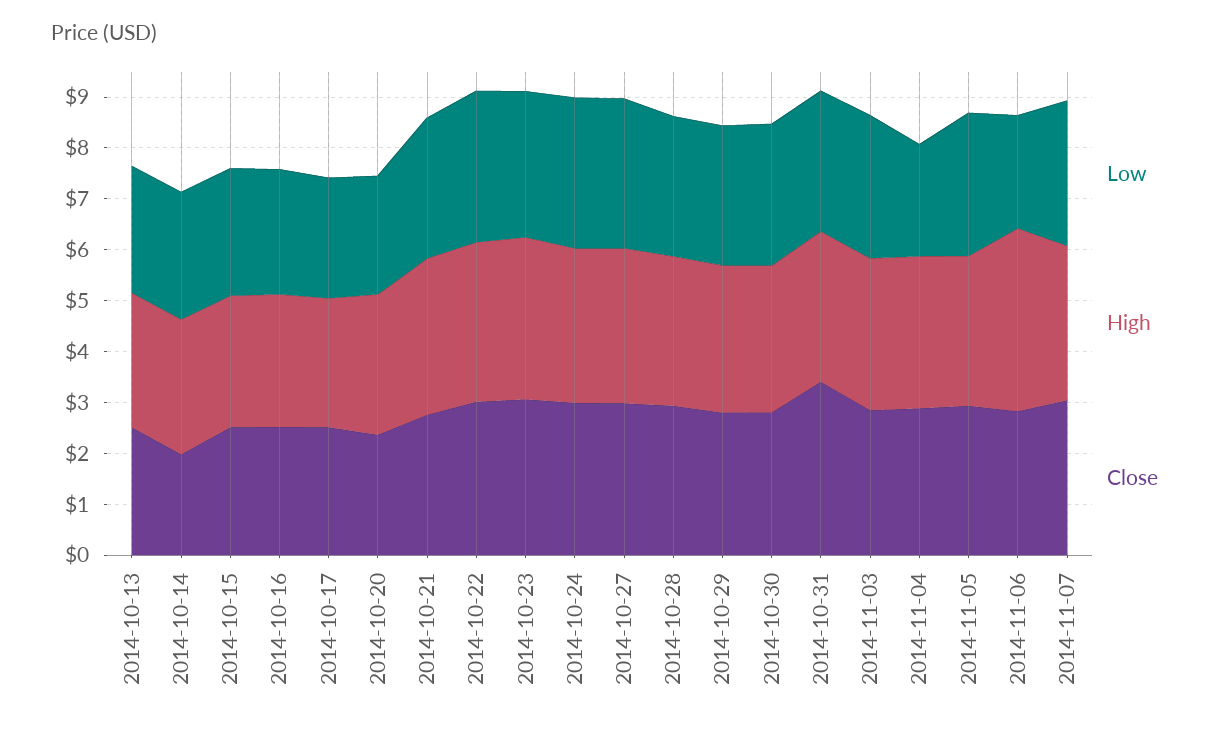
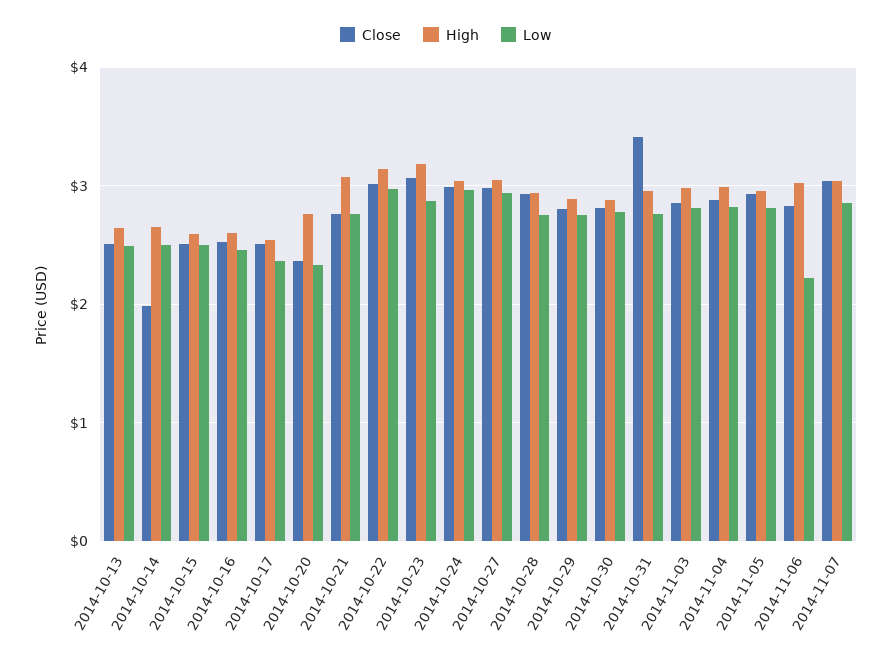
  {
    "Low": {
      "2014-10-13": 2.5,
      "2014-10-14": 2.5,
      "2014-10-15": 2.5,
      "2014-10-16": 2.5,
      "2014-10-17": 2.4,
      "2014-10-20": 2.3,
      "2014-10-21": 2.8,
      "2014-10-22": 3,
      "2014-10-23": 2.9,
      "2014-10-24": 3,
      "2014-10-27": 2.9,
      "2014-10-28": 2.8,
      "2014-10-29": 2.8,
      "2014-10-30": 2.8,
      "2014-10-31": 2.8,
      "2014-11-03": 2.8,
-     "2014-11-04": 2.2,
+     "2014-11-04": 2.8,
      "2014-11-05": 2.8,
      "2014-11-06": 2.2,
      "2014-11-07": 2.9
    },
    "High": {
      "2014-10-13": 2.6,
      "2014-10-14": 2.7,
      "2014-10-15": 2.6,
      "2014-10-16": 2.6,
      "2014-10-17": 2.5,
      "2014-10-20": 2.8,
      "2014-10-21": 3.1,
      "2014-10-22": 3.1,
      "2014-10-23": 3.2,
      "2014-10-24": 3,
      "2014-10-27": 3.1,
      "2014-10-28": 2.9,
      "2014-10-29": 2.9,
      "2014-10-30": 2.9,
      "2014-10-31": 3,
      "2014-11-03": 3,
      "2014-11-04": 3,
      "2014-11-05": 3,
-     "2014-11-06": 3.6,
+     "2014-11-06": 3,
      "2014-11-07": 3
    },
    "Close": {
      "2014-10-13": 2.5,
      "2014-10-14": 2,
      "2014-10-15": 2.5,
      "2014-10-16": 2.5,
      "2014-10-17": 2.5,
      "2014-10-20": 2.4,
      "2014-10-21": 2.8,
      "2014-10-22": 3,
      "2014-10-23": 3.1,
      "2014-10-24": 3,
      "2014-10-27": 3,
      "2014-10-28": 2.9,
      "2014-10-29": 2.8,
      "2014-10-30": 2.8,
      "2014-10-31": 3.4,
      "2014-11-03": 2.9,
      "2014-11-04": 2.9,
      "2014-11-05": 2.9,
      "2014-11-06": 2.8,
      "2014-11-07": 3
    }
  }

